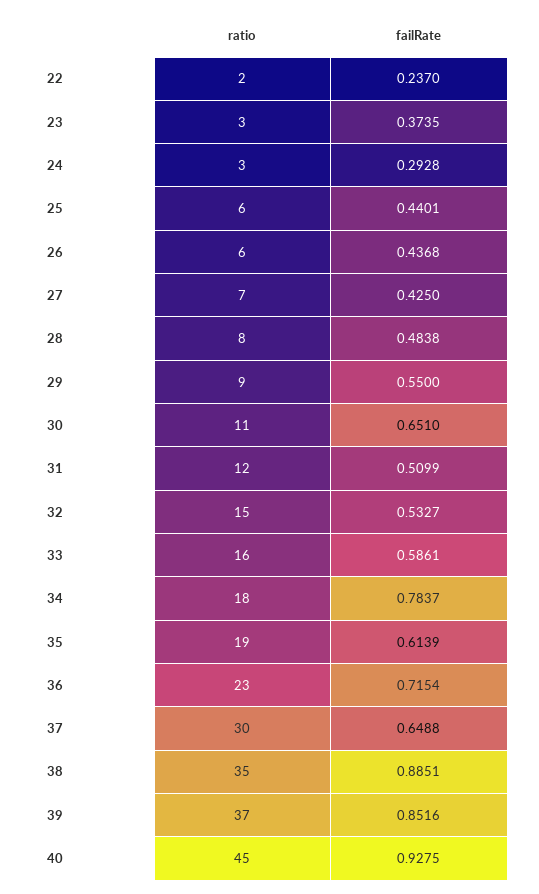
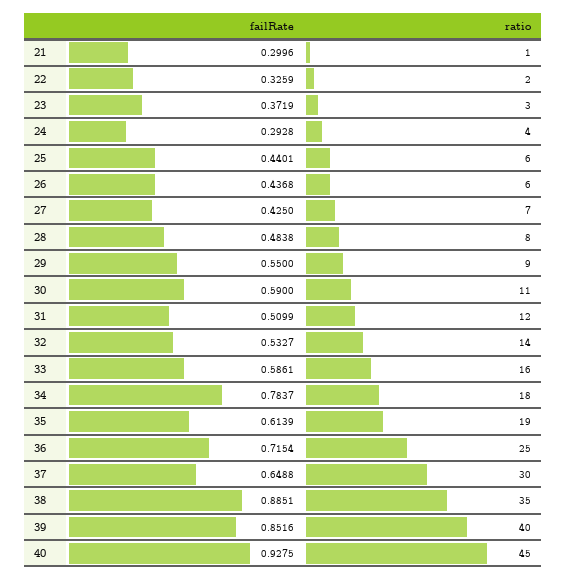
  {
    "ratio": {
      "22": 2,
      "23": 3,
-     "24": 3,
+     "24": 4,
      "25": 6,
      "26": 6,
      "27": 7,
      "28": 8,
      "29": 9,
      "30": 11,
      "31": 12,
-     "32": 15,
+     "32": 14,
      "33": 16,
      "34": 18,
      "35": 19,
-     "36": 23,
+     "36": 25,
      "37": 30,
      "38": 35,
-     "39": 37,
+     "39": 40,
-     "40": 45
+     "40": 45,
+     "21": 1
    },
    "failRate": {
-     "22": 0.237,
+     "22": 0.3259,
-     "23": 0.3735,
+     "23": 0.3719,
      "24": 0.2928,
      "25": 0.4401,
      "26": 0.4368,
      "27": 0.425,
      "28": 0.4838,
      "29": 0.55,
-     "30": 0.651,
+     "30": 0.59,
      "31": 0.5099,
      "32": 0.5327,
      "33": 0.5861,
      "34": 0.7837,
      "35": 0.6139,
      "36": 0.7154,
      "37": 0.6488,
      "38": 0.8851,
      "39": 0.8516,
-     "40": 0.9275
+     "40": 0.9275,
+     "21": 0.2996
    }
  }

